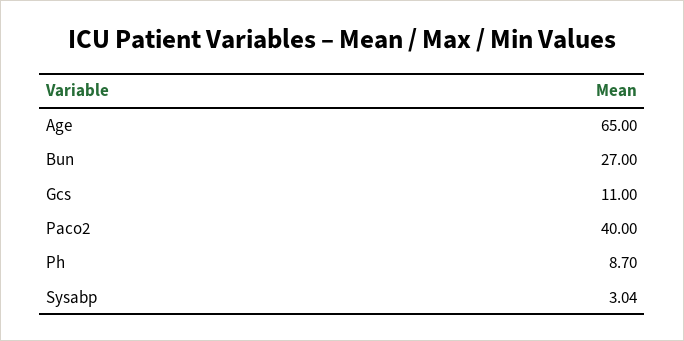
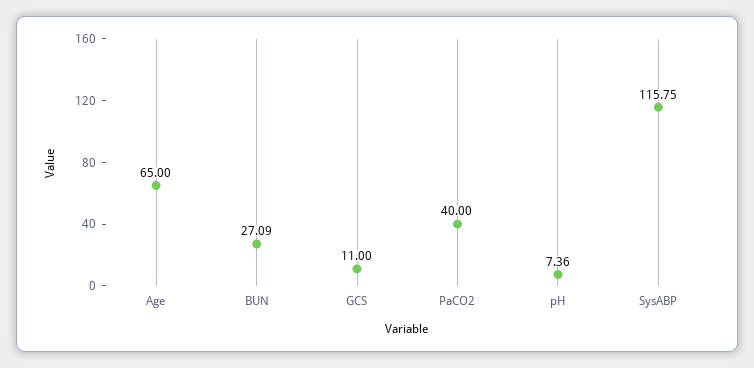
  {
    "Age": 65,
-   "Bun": 27,
+   "Bun": 27.09,
    "Gcs": 11,
    "Paco2": 40,
-   "Ph": 8.7,
+   "Ph": 7.36,
-   "Sysabp": 3.04
+   "Sysabp": 115.75
  }

